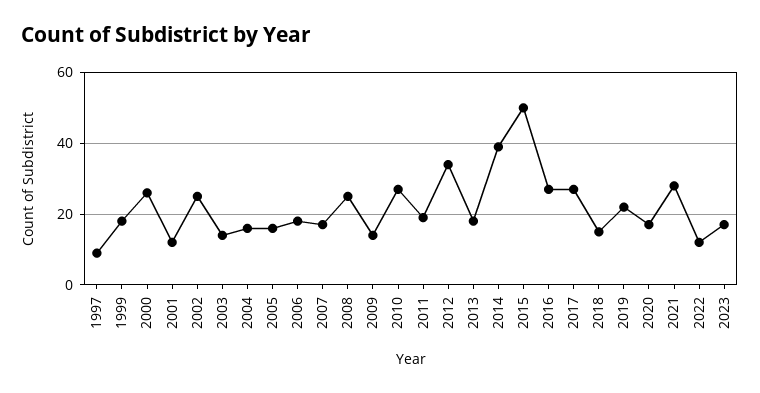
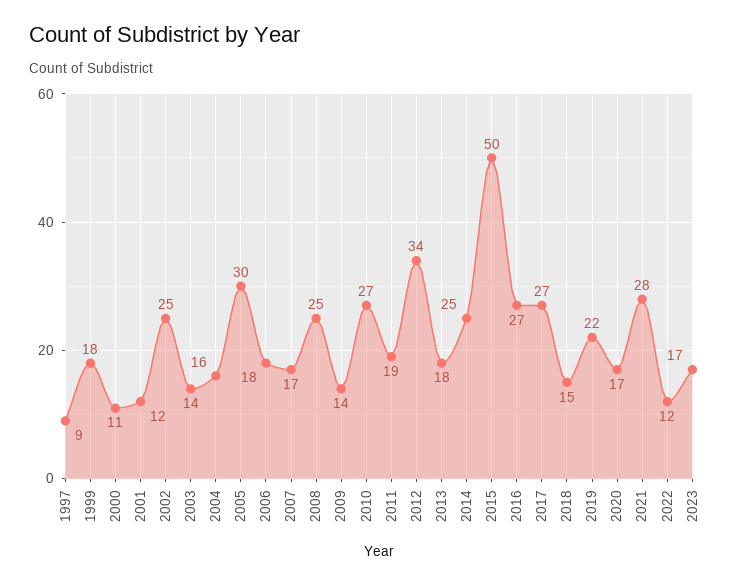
  {
    "1997": 9,
    "1999": 18,
-   "2000": 25,
+   "2000": 11,
    "2001": 12,
    "2002": 25,
    "2003": 14,
    "2004": 16,
-   "2005": 15,
+   "2005": 30,
    "2006": 18,
    "2007": 17,
    "2008": 25,
    "2009": 14,
    "2010": 27,
    "2011": 19,
    "2012": 34,
    "2013": 18,
-   "2014": 40,
+   "2014": 25,
    "2015": 50,
    "2016": 27,
    "2017": 27,
    "2018": 15,
    "2019": 22,
    "2020": 17,
    "2021": 28,
    "2022": 12,
    "2023": 17
  }

